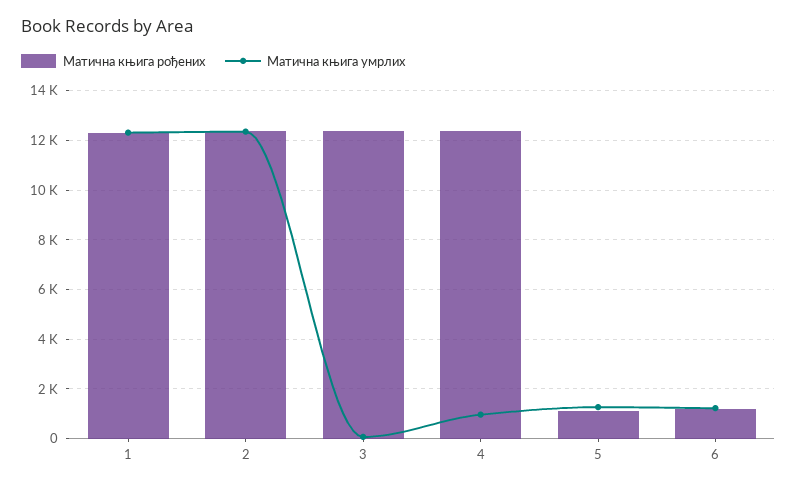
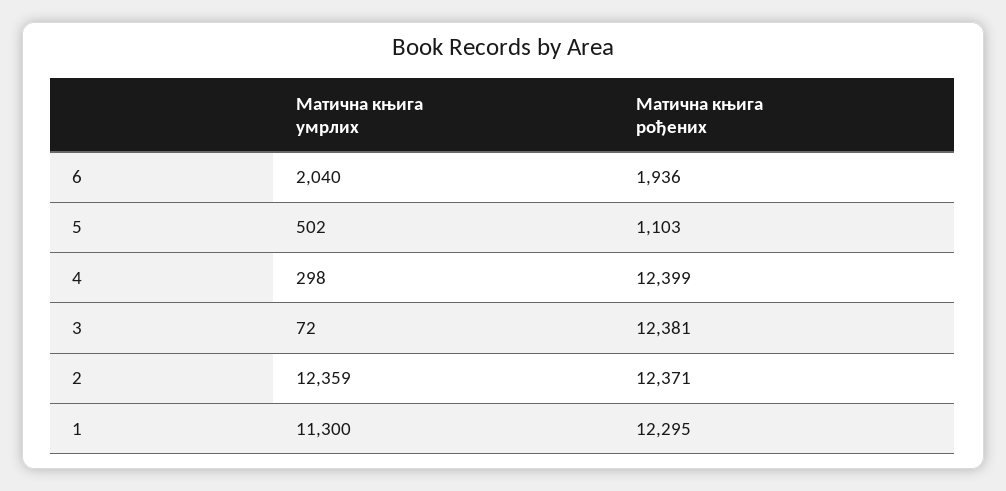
  {
    "Матична књига рођених": {
      "1": 12295,
      "2": 12371,
      "3": 12381,
      "4": 12399,
      "5": 1103,
-     "6": 1250
+     "6": 1936
    },
    "Матична књига умрлих": {
-     "1": 12250,
+     "1": 11300,
      "2": 12359,
      "3": 72,
-     "4": 1000,
+     "4": 298,
-     "5": 1250,
+     "5": 502,
-     "6": 1250
+     "6": 2040
    }
  }

